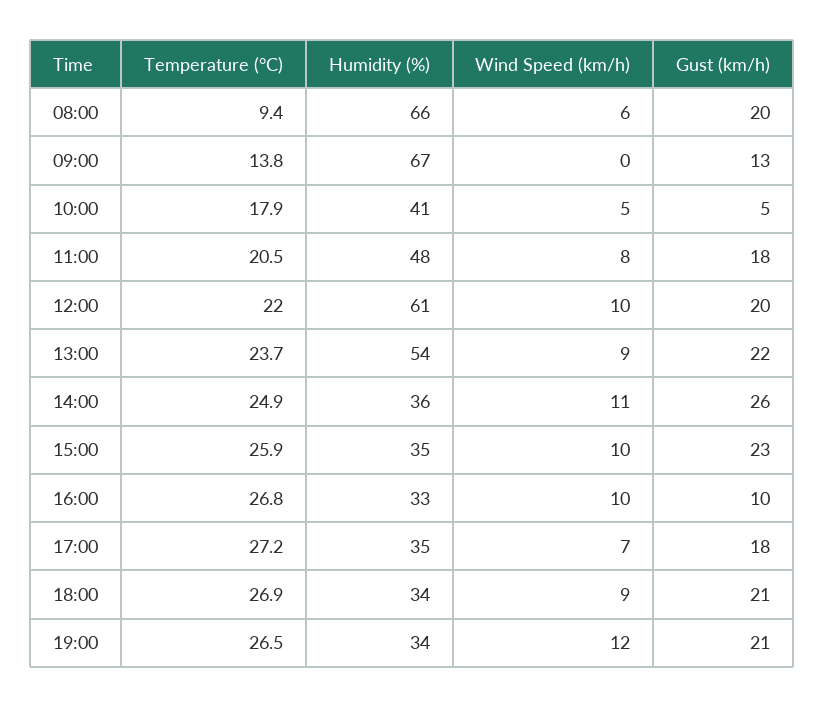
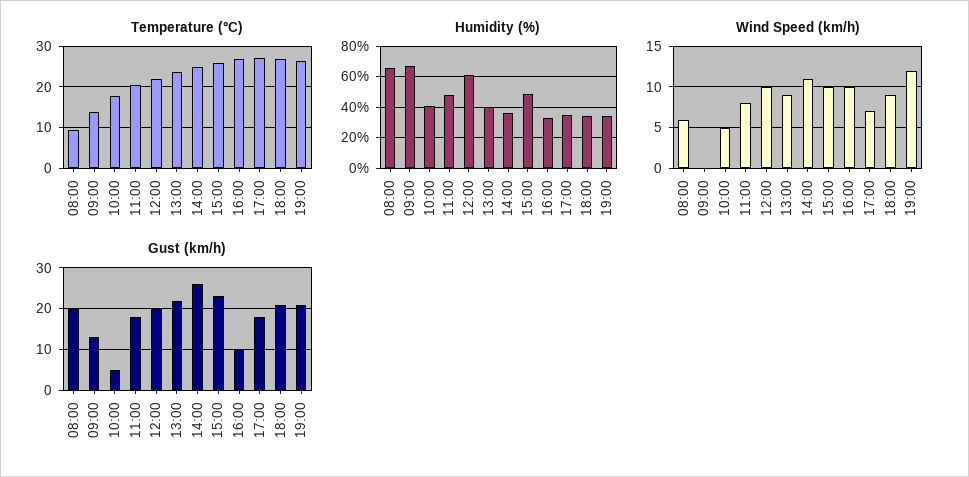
  {
    "Temperature (°C)": {
      "08:00": 9.4,
      "09:00": 13.8,
      "10:00": 17.9,
      "11:00": 20.5,
      "12:00": 22,
      "13:00": 23.7,
      "14:00": 24.9,
      "15:00": 25.9,
      "16:00": 26.8,
      "17:00": 27.2,
      "18:00": 26.9,
      "19:00": 26.5
    },
    "Humidity (%)": {
      "08:00": 66,
      "09:00": 67,
      "10:00": 41,
      "11:00": 48,
      "12:00": 61,
-     "13:00": 54,
+     "13:00": 40,
      "14:00": 36,
-     "15:00": 35,
+     "15:00": 50,
      "16:00": 33,
      "17:00": 35,
      "18:00": 34,
      "19:00": 34
    },
    "Wind Speed (km/h)": {
      "08:00": 6,
      "09:00": 0,
      "10:00": 5,
      "11:00": 8,
      "12:00": 10,
      "13:00": 9,
      "14:00": 11,
      "15:00": 10,
      "16:00": 10,
      "17:00": 7,
      "18:00": 9,
      "19:00": 12
    },
    "Gust (km/h)": {
      "08:00": 20,
      "09:00": 13,
      "10:00": 5,
      "11:00": 18,
      "12:00": 20,
      "13:00": 22,
      "14:00": 26,
      "15:00": 23,
      "16:00": 10,
      "17:00": 18,
      "18:00": 21,
      "19:00": 21
    }
  }

